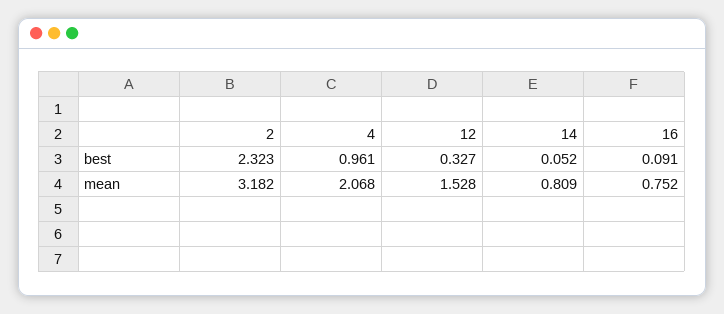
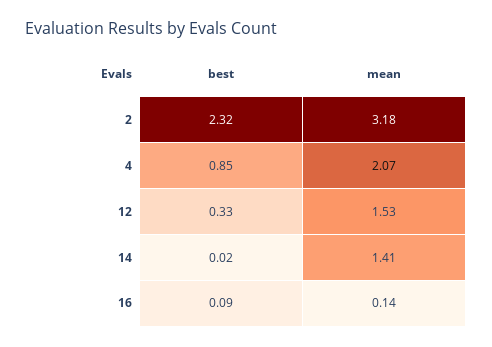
  {
    "2": {
      "best": 2.323,
      "mean": 3.182
    },
    "4": {
-     "best": 0.961,
+     "best": 0.85,
      "mean": 2.068
    },
    "12": {
      "best": 0.327,
      "mean": 1.528
    },
    "14": {
-     "best": 0.052,
+     "best": 0.02,
-     "mean": 0.809
+     "mean": 1.41
    },
    "16": {
      "best": 0.091,
-     "mean": 0.752
+     "mean": 0.14
    }
  }

